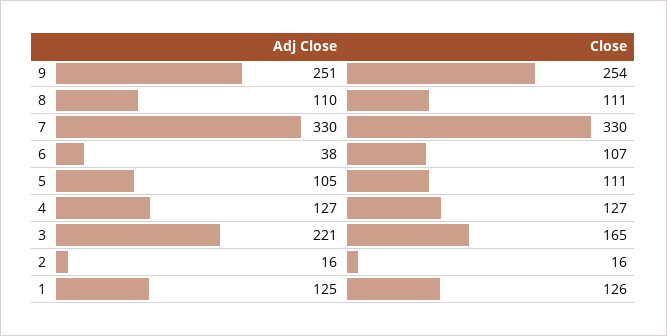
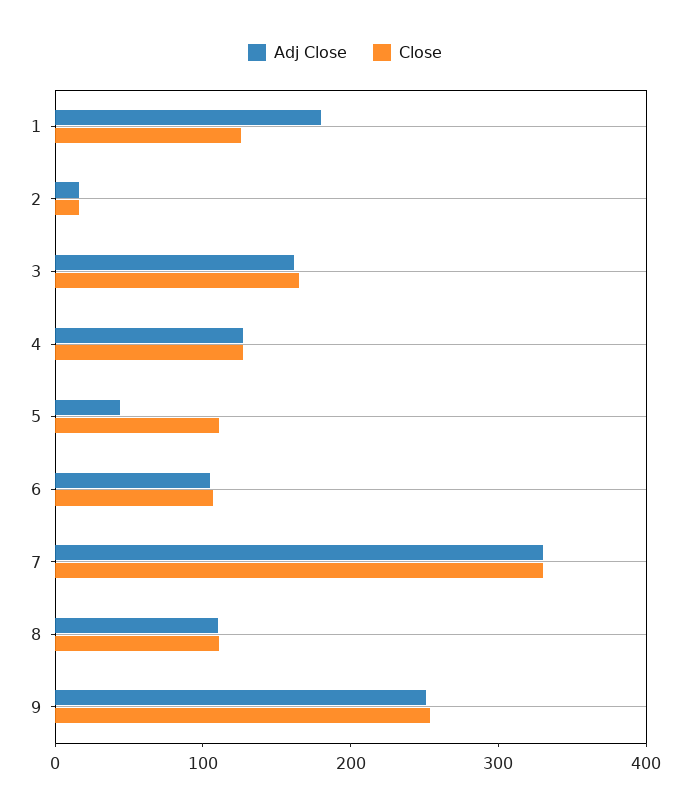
  {
    "Adj Close": {
      "9": 251,
      "8": 110,
      "7": 330,
-     "6": 38,
+     "6": 100,
-     "5": 105,
+     "5": 40,
      "4": 127,
-     "3": 221,
+     "3": 160,
      "2": 16,
-     "1": 125
+     "1": 180
    },
    "Close": {
      "9": 254,
      "8": 111,
      "7": 330,
      "6": 107,
      "5": 111,
      "4": 127,
      "3": 165,
      "2": 16,
      "1": 126
    }
  }

